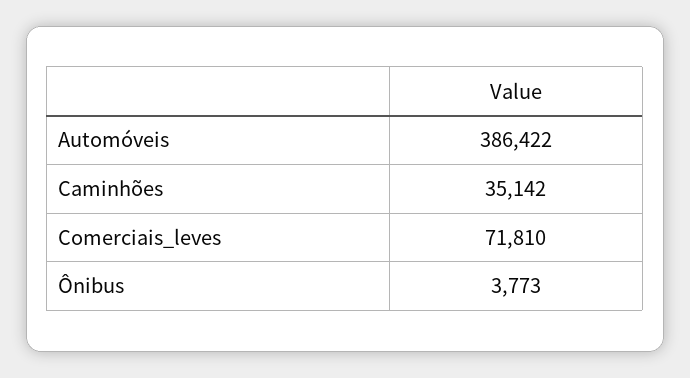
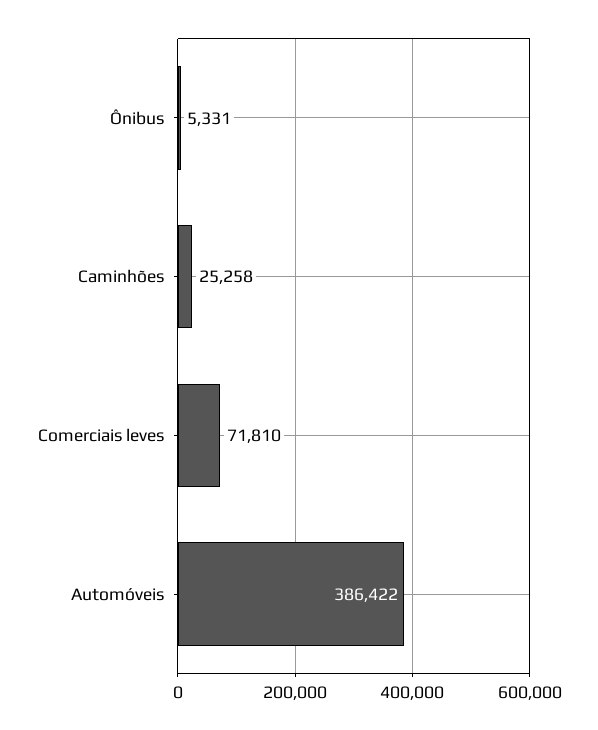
  {
    "Automóveis": 386422,
-   "Caminhões": 35142,
+   "Caminhões": 25258,
    "Comerciais_leves": 71810,
-   "Ônibus": 3773
+   "Ônibus": 5331
  }

